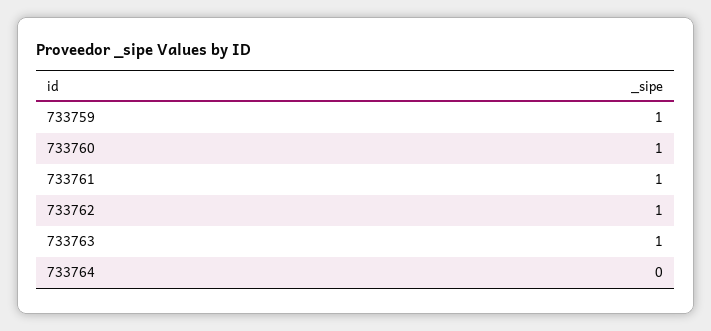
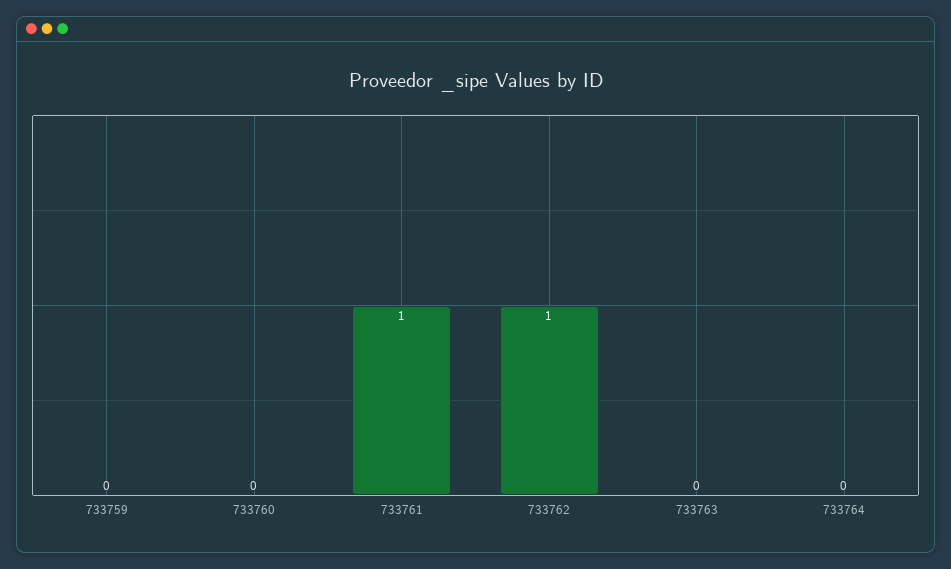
  {
-   "733759": 1,
+   "733759": 0,
-   "733760": 1,
+   "733760": 0,
    "733761": 1,
    "733762": 1,
-   "733763": 1,
+   "733763": 0,
    "733764": 0
  }

